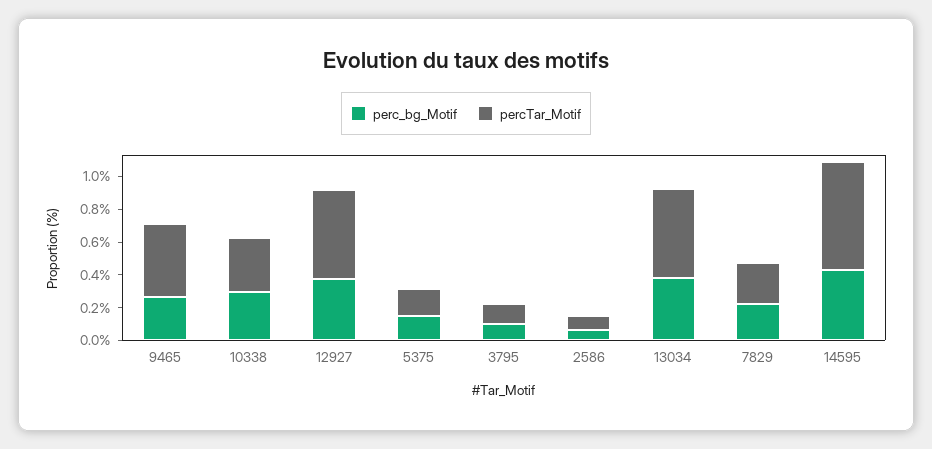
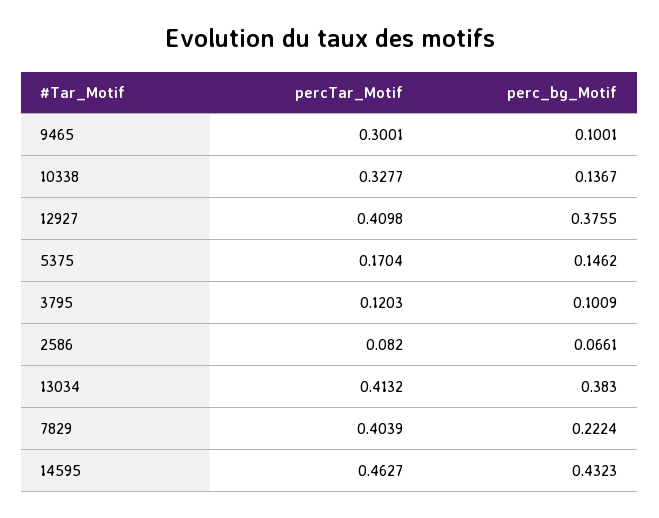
  {
    "perc_bg_Motif": {
-     "9465": 0.25,
+     "9465": 0.1001,
-     "10338": 0.3,
+     "10338": 0.1367,
      "12927": 0.3755,
      "5375": 0.1462,
      "3795": 0.1009,
      "2586": 0.0661,
      "13034": 0.383,
      "7829": 0.2224,
      "14595": 0.4323
    },
    "percTar_Motif": {
-     "9465": 0.45,
+     "9465": 0.3001,
      "10338": 0.3277,
-     "12927": 0.55,
+     "12927": 0.4098,
      "5375": 0.1704,
      "3795": 0.1203,
      "2586": 0.082,
-     "13034": 0.55,
+     "13034": 0.4132,
-     "7829": 0.25,
+     "7829": 0.4039,
-     "14595": 0.65
+     "14595": 0.4627
    }
  }

